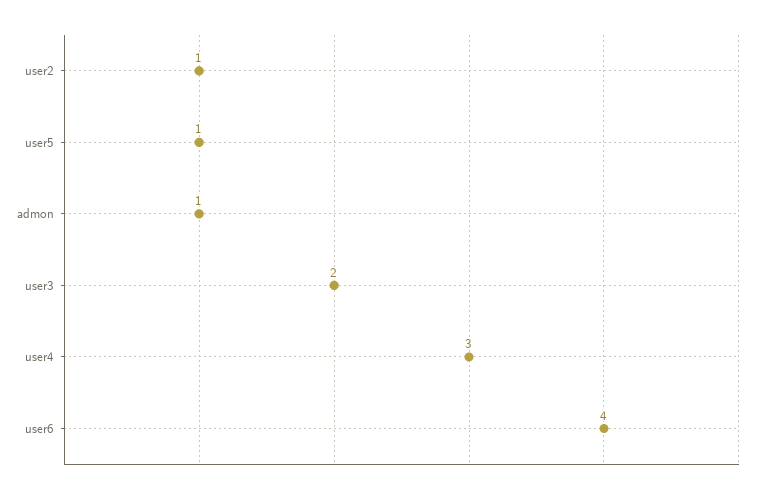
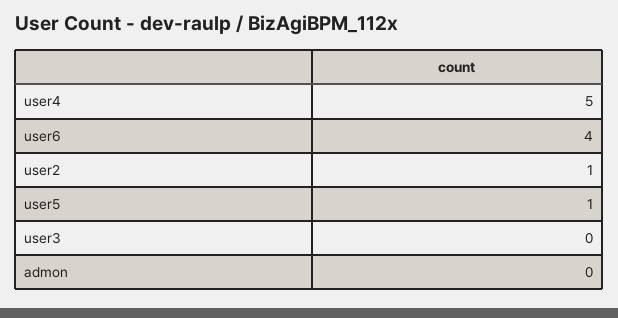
  {
    "user2": 1,
    "user5": 1,
-   "admon": 1,
+   "admon": 0,
-   "user3": 2,
+   "user3": 0,
-   "user4": 3,
+   "user4": 5,
    "user6": 4
  }

